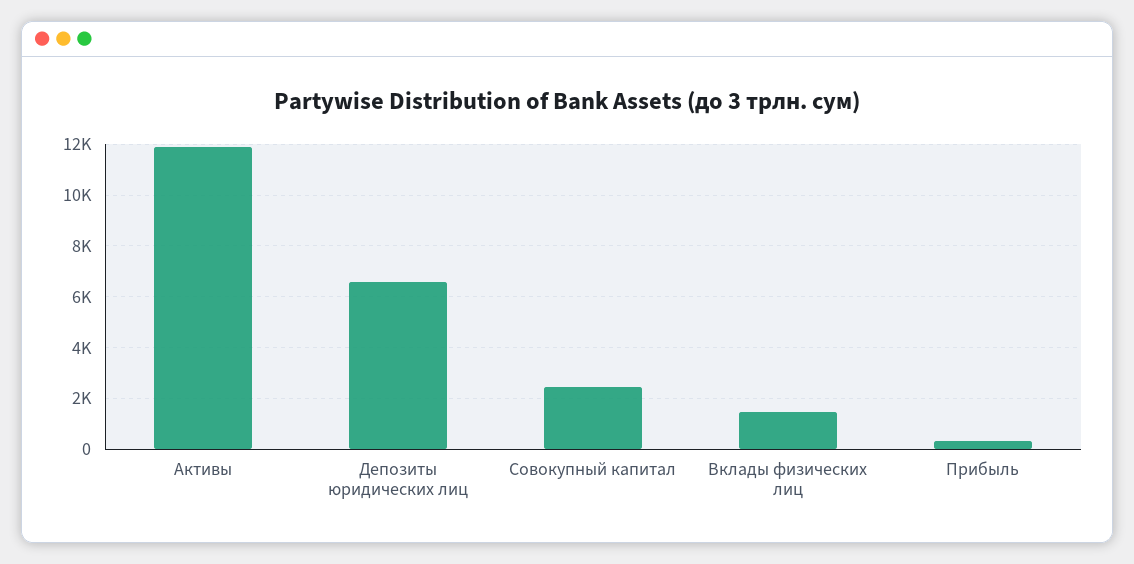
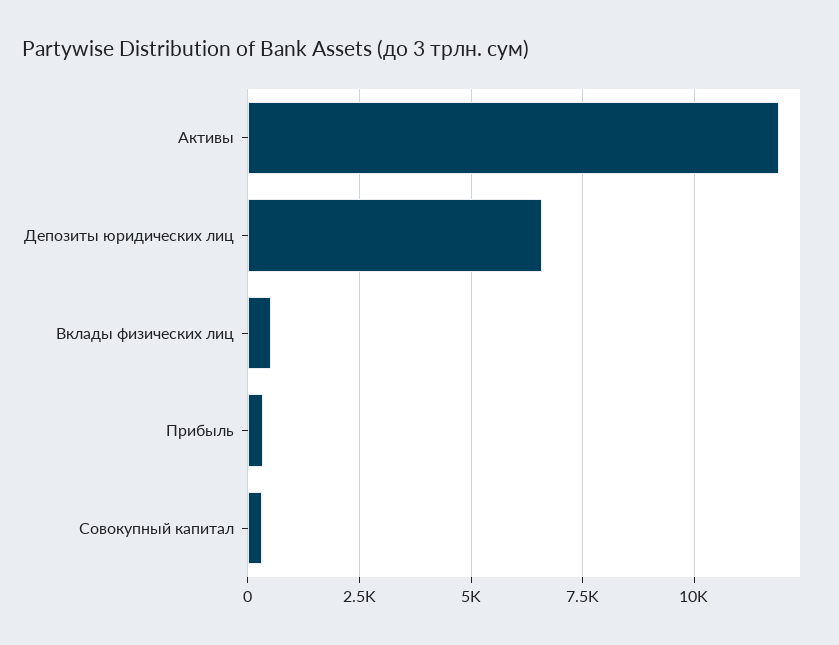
  {
    "Активы": 12000,
    "Депозиты юридических лиц": 6500,
-   "Совокупный капитал": 2500,
+   "Совокупный капитал": 250,
-   "Вклады физических лиц": 1500,
+   "Вклады физических лиц": 500,
    "Прибыль": 250
  }

